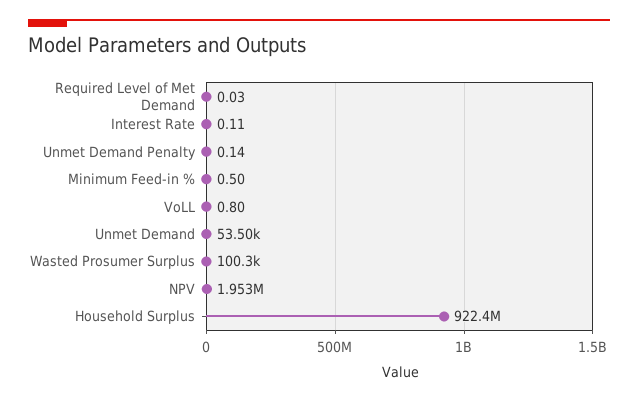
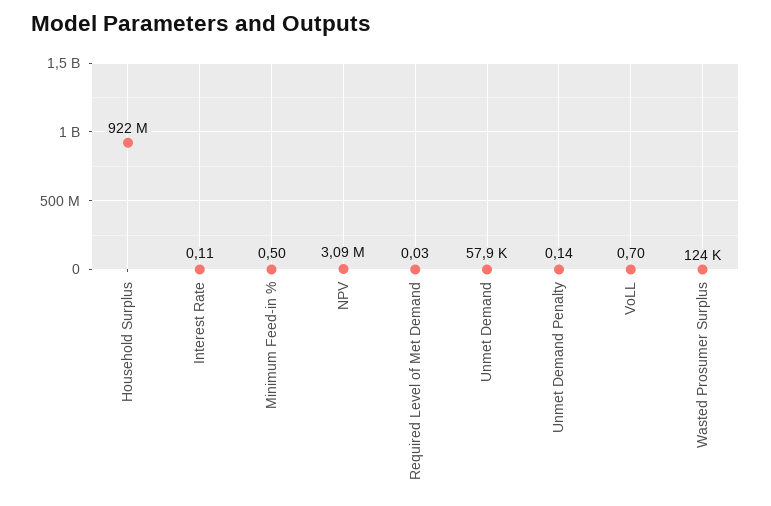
  {
    "Required Level of Met Demand": 0.03,
    "Interest Rate": 0.11,
    "Unmet Demand Penalty": 0.14,
    "Minimum Feed-in %": 0.5,
-   "VoLL": 0.8,
+   "VoLL": 0.7,
-   "Unmet Demand": 53500,
+   "Unmet Demand": 57900,
-   "Wasted Prosumer Surplus": 100300,
+   "Wasted Prosumer Surplus": 124000,
-   "NPV": 1953000,
+   "NPV": 3090000,
    "Household Surplus": 922400000
  }

